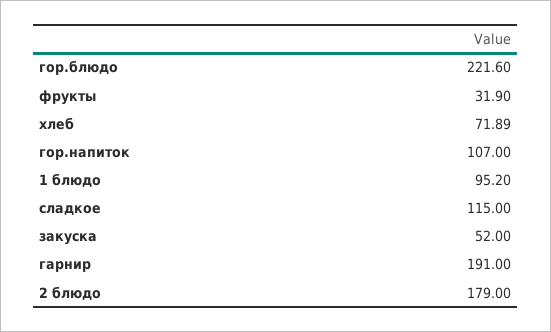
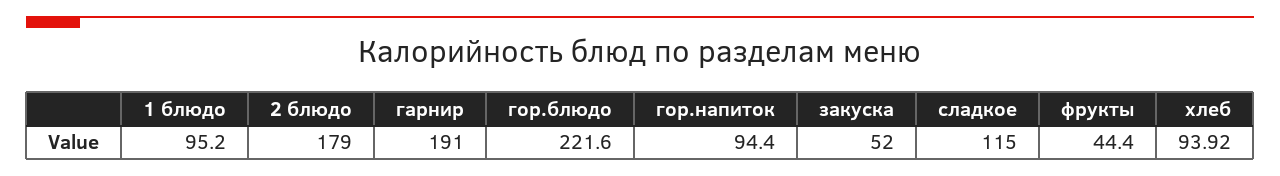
  {
    "гор.блюдо": 221.6,
-   "фрукты": 31.9,
+   "фрукты": 44.4,
-   "хлеб": 71.89,
+   "хлеб": 93.92,
-   "гор.напиток": 107,
+   "гор.напиток": 94.4,
    "1 блюдо": 95.2,
    "сладкое": 115,
    "закуска": 52,
    "гарнир": 191,
    "2 блюдо": 179
  }

